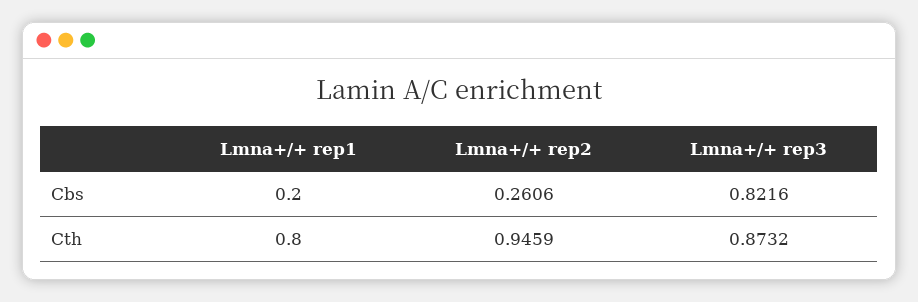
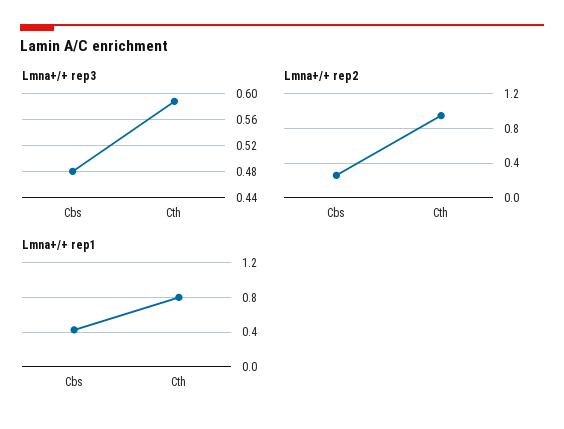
  {
    "Lmna+/+ rep1": {
-     "Cbs": 0.2,
+     "Cbs": 0.4,
      "Cth": 0.8
    },
    "Lmna+/+ rep2": {
      "Cbs": 0.2606,
      "Cth": 0.9459
    },
    "Lmna+/+ rep3": {
-     "Cbs": 0.8216,
+     "Cbs": 0.48,
-     "Cth": 0.8732
+     "Cth": 0.59
    }
  }

